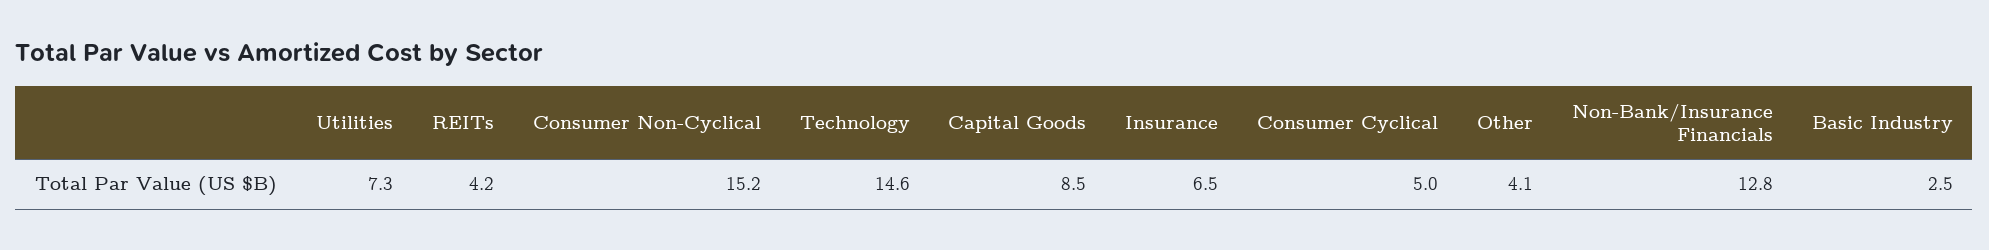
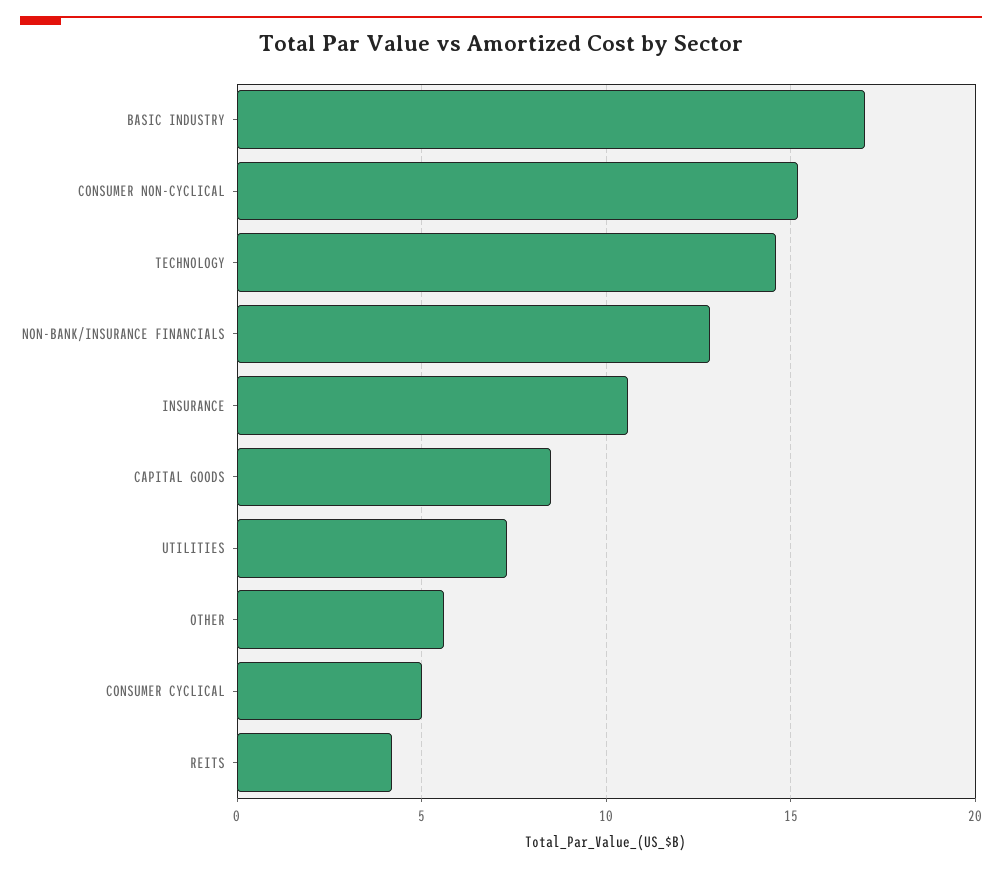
  {
    "Utilities": 7.3,
    "REITs": 4.2,
    "Consumer Non-Cyclical": 15.2,
    "Technology": 14.6,
    "Capital Goods": 8.5,
-   "Insurance": 6.5,
+   "Insurance": 10.5,
    "Consumer Cyclical": 5,
-   "Other": 4.1,
+   "Other": 5.5,
    "Non-Bank/Insurance Financials": 12.8,
-   "Basic Industry": 2.5
+   "Basic Industry": 17
  }

